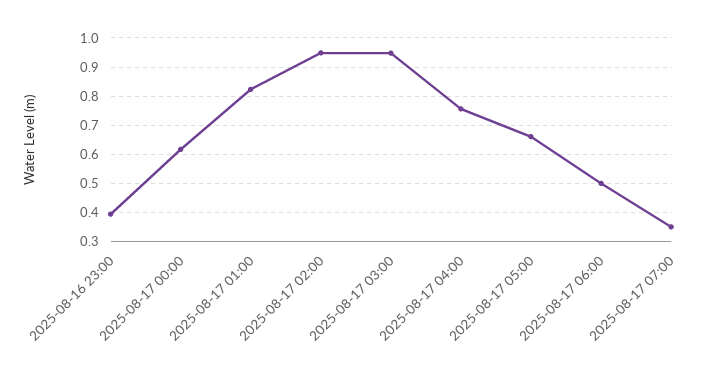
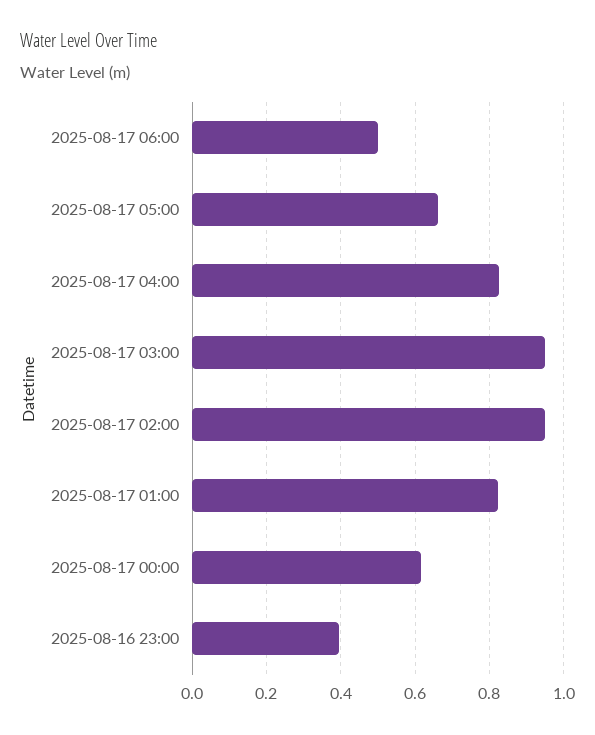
  {
    "2025-08-16 23:00": 0.4,
    "2025-08-17 00:00": 0.62,
    "2025-08-17 01:00": 0.82,
    "2025-08-17 02:00": 0.94,
    "2025-08-17 03:00": 0.94,
-   "2025-08-17 04:00": 0.75,
+   "2025-08-17 04:00": 0.82,
    "2025-08-17 05:00": 0.66,
-   "2025-08-17 06:00": 0.5,
+   "2025-08-17 06:00": 0.5
-   "2025-08-17 07:00": 0.35
  }

